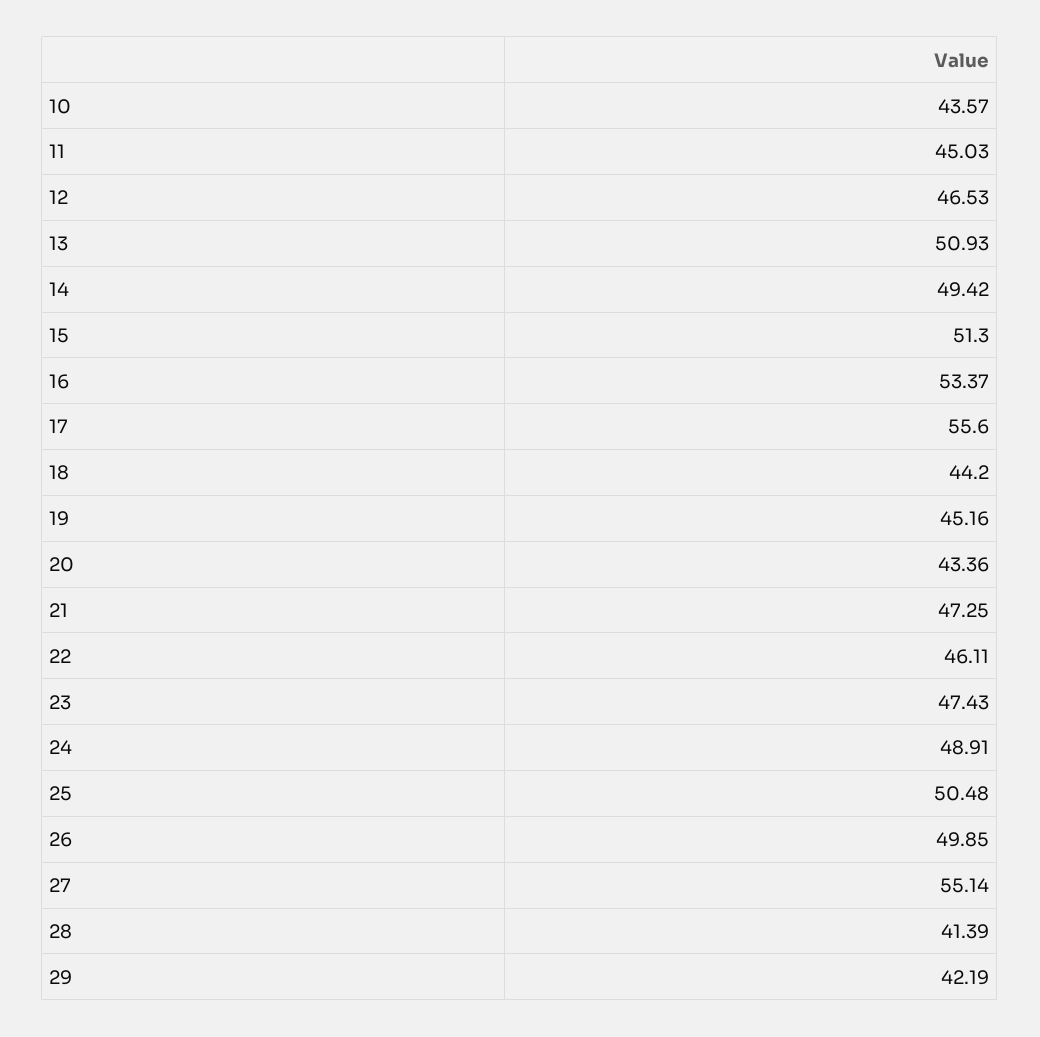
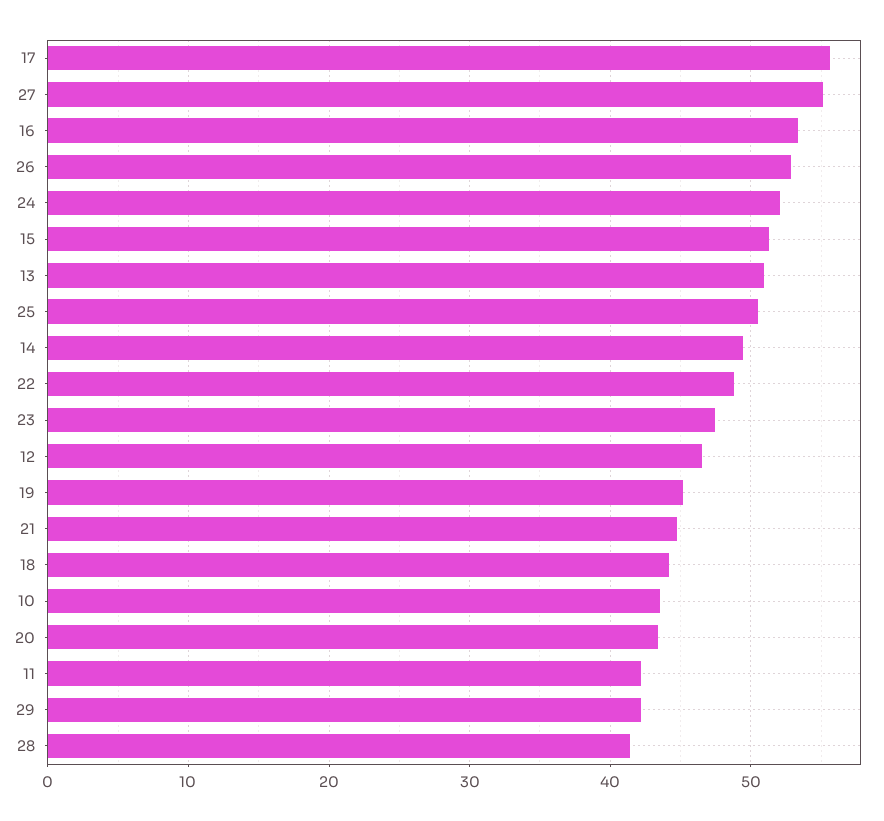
  {
    "10": 43.57,
-   "11": 45.03,
+   "11": 42,
    "12": 46.53,
    "13": 50.93,
    "14": 49.42,
    "15": 51.3,
    "16": 53.37,
    "17": 55.6,
    "18": 44.2,
    "19": 45.16,
    "20": 43.36,
-   "21": 47.25,
+   "21": 45,
-   "22": 46.11,
+   "22": 49,
    "23": 47.43,
-   "24": 48.91,
+   "24": 52,
    "25": 50.48,
-   "26": 49.85,
+   "26": 53,
    "27": 55.14,
    "28": 41.39,
    "29": 42.19
  }

